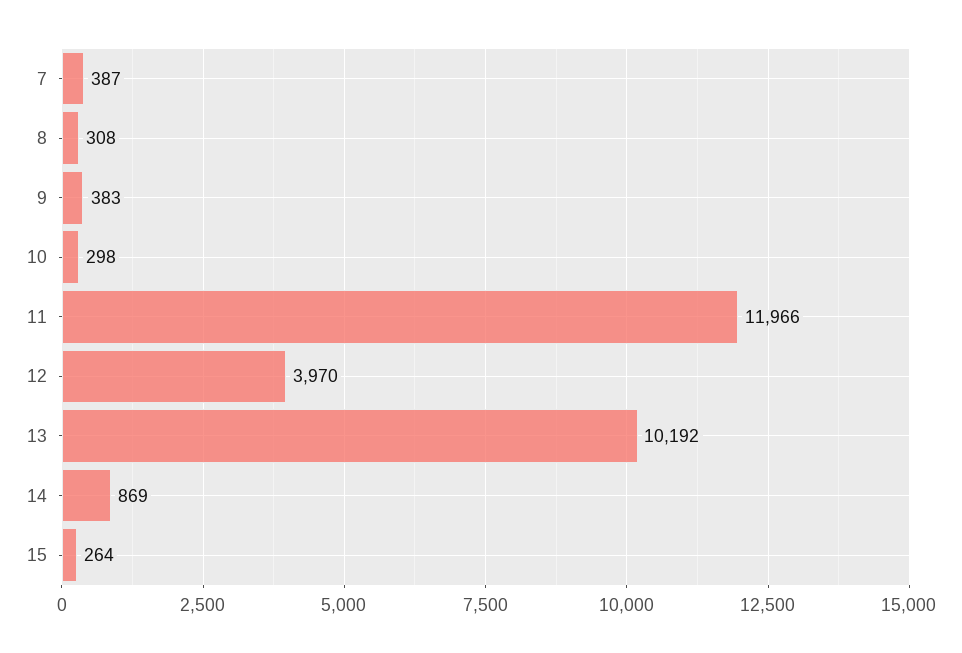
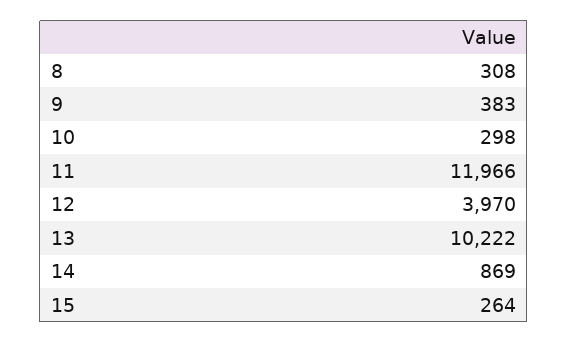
  {
-   "7": 387,
    "8": 308,
    "9": 383,
    "10": 298,
    "11": 11966,
    "12": 3970,
-   "13": 10192,
+   "13": 10222,
    "14": 869,
    "15": 264
  }

